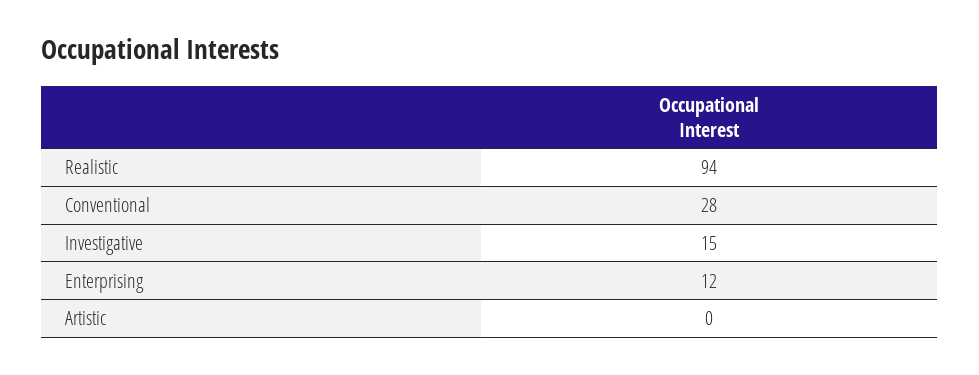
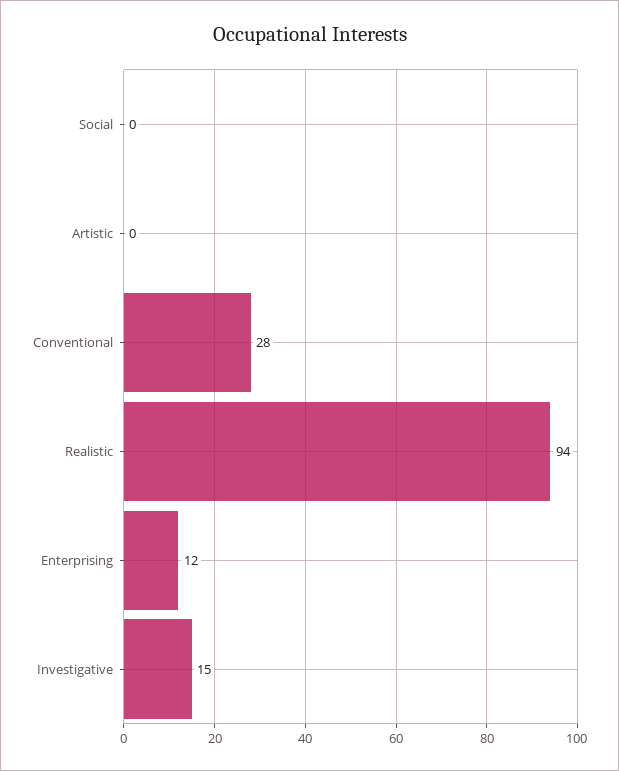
  {
    "Realistic": 94,
    "Conventional": 28,
    "Investigative": 15,
    "Enterprising": 12,
-   "Artistic": 0
+   "Artistic": 0,
+   "Social": 0
  }

